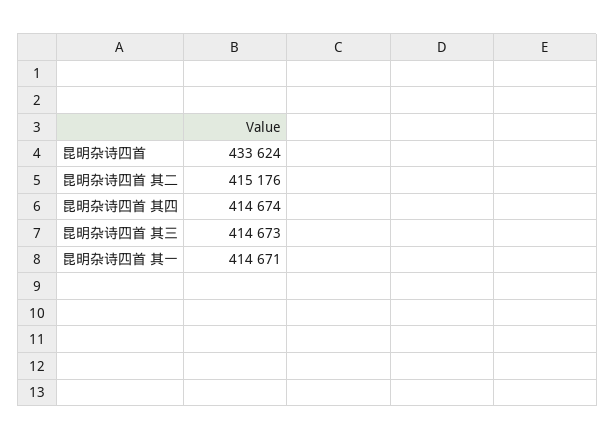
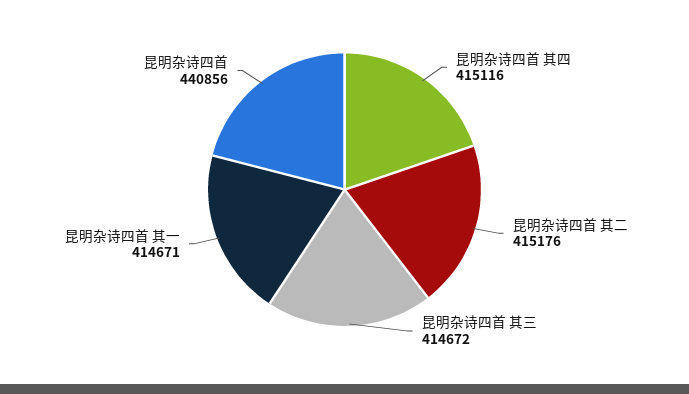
  {
-   "昆明杂诗四首": 433624,
+   "昆明杂诗四首": 440856,
    "昆明杂诗四首 其二": 415176,
-   "昆明杂诗四首 其四": 414674,
+   "昆明杂诗四首 其四": 415116,
-   "昆明杂诗四首 其三": 414673,
+   "昆明杂诗四首 其三": 414672,
    "昆明杂诗四首 其一": 414671
  }

